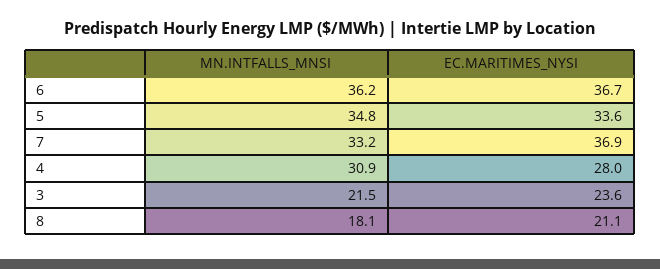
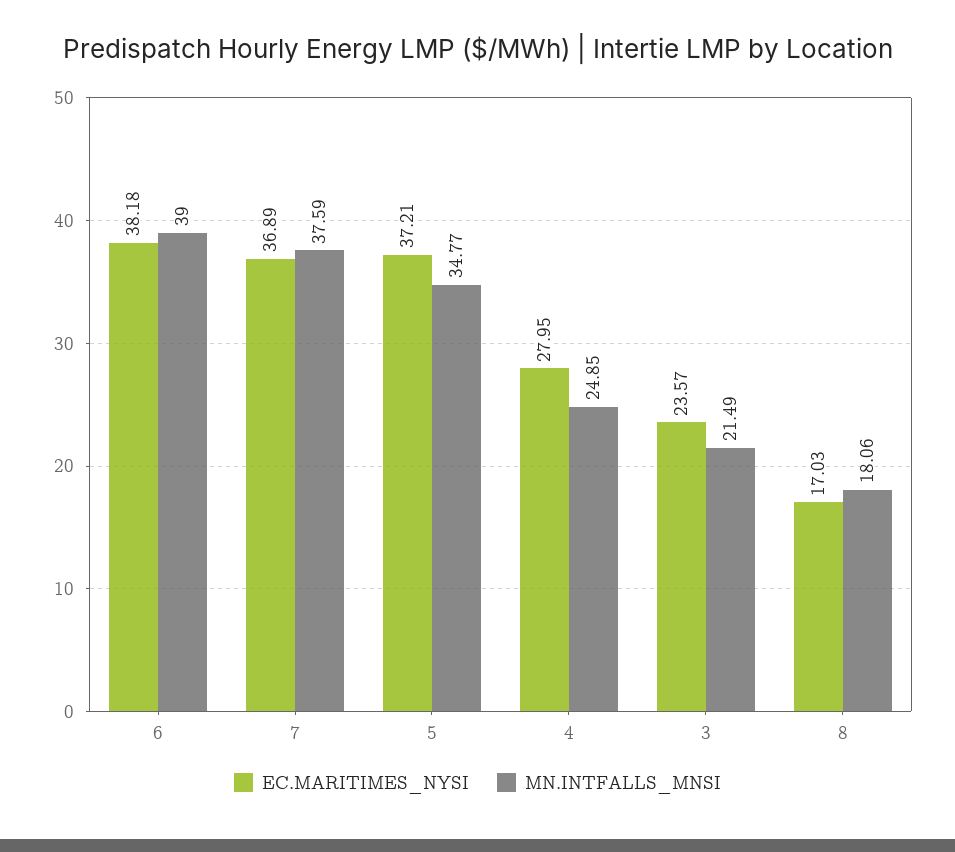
  {
    "MN.INTFALLS_MNSI": {
-     "6": 36.2,
+     "6": 39,
      "5": 34.77,
-     "7": 33.2,
+     "7": 37.59,
-     "4": 30.9,
+     "4": 24.85,
      "3": 21.49,
      "8": 18.06
    },
    "EC.MARITIMES_NYSI": {
-     "6": 36.7,
+     "6": 38.18,
-     "5": 33.6,
+     "5": 37.21,
      "7": 36.89,
      "4": 27.95,
      "3": 23.57,
-     "8": 21.1
+     "8": 17.03
    }
  }

